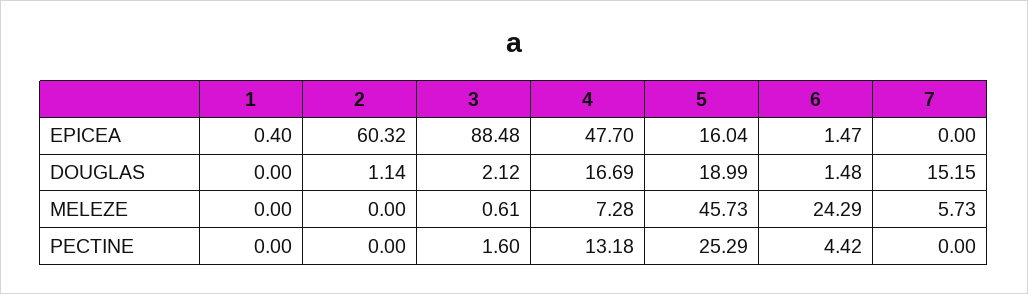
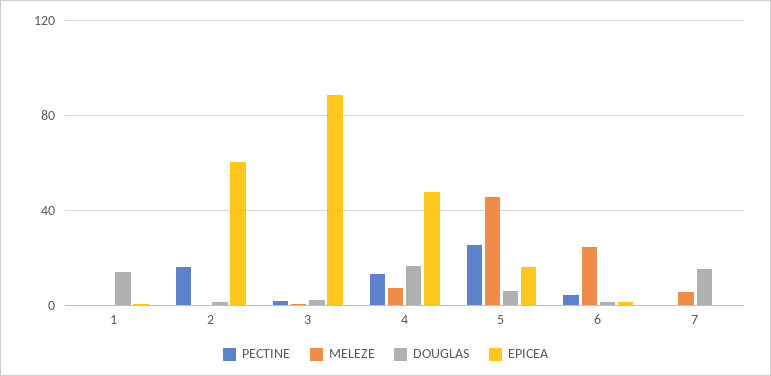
  {
    "EPICEA": {
      "1": 0.4,
      "2": 60.32,
      "3": 88.48,
      "4": 47.7,
      "5": 16.04,
      "6": 1.47,
      "7": 0
    },
    "DOUGLAS": {
-     "1": 0,
+     "1": 15,
      "2": 1.14,
      "3": 2.12,
      "4": 16.69,
-     "5": 18.99,
+     "5": 5,
      "6": 1.48,
      "7": 15.15
    },
    "MELEZE": {
      "1": 0,
      "2": 0,
      "3": 0.61,
      "4": 7.28,
      "5": 45.73,
      "6": 24.29,
      "7": 5.73
    },
    "PECTINE": {
      "1": 0,
-     "2": 0,
+     "2": 15,
      "3": 1.6,
      "4": 13.18,
      "5": 25.29,
      "6": 4.42,
      "7": 0
    }
  }

